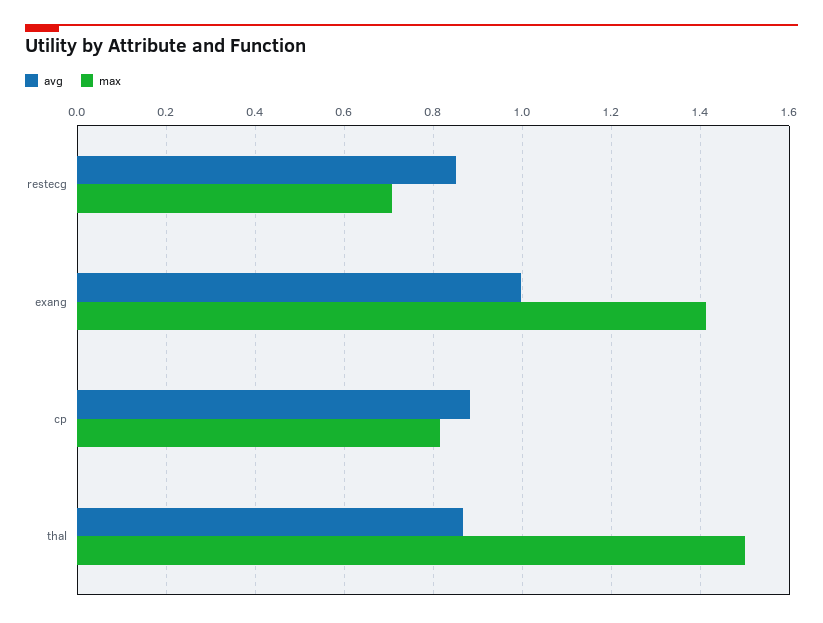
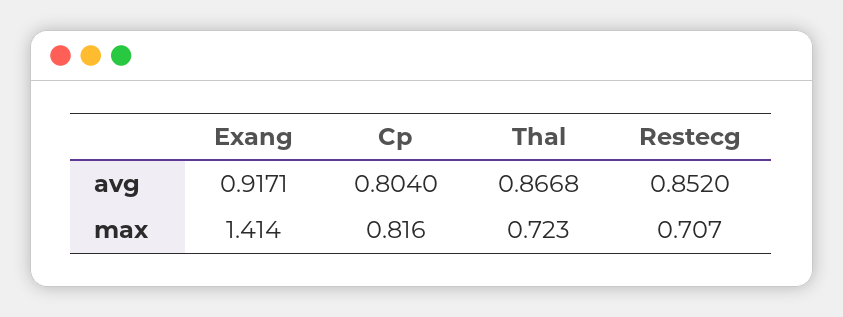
  {
    "avg": {
      "restecg": 0.852,
-     "exang": 1,
+     "exang": 0.9171,
-     "cp": 0.88,
+     "cp": 0.804,
      "thal": 0.8668
    },
    "max": {
      "restecg": 0.707,
      "exang": 1.414,
      "cp": 0.816,
-     "thal": 1.5
+     "thal": 0.723
    }
  }

